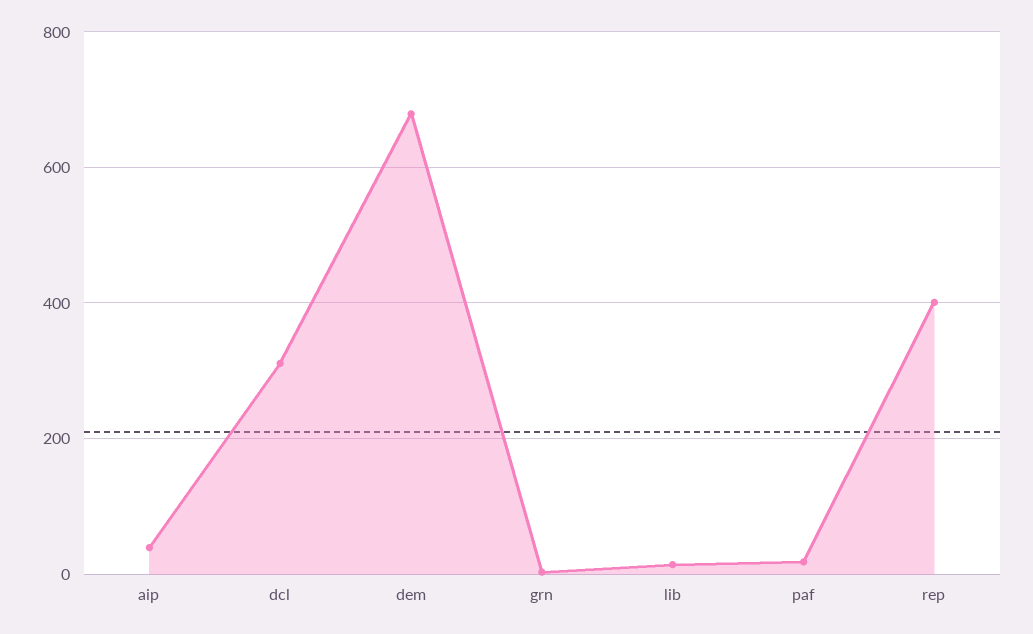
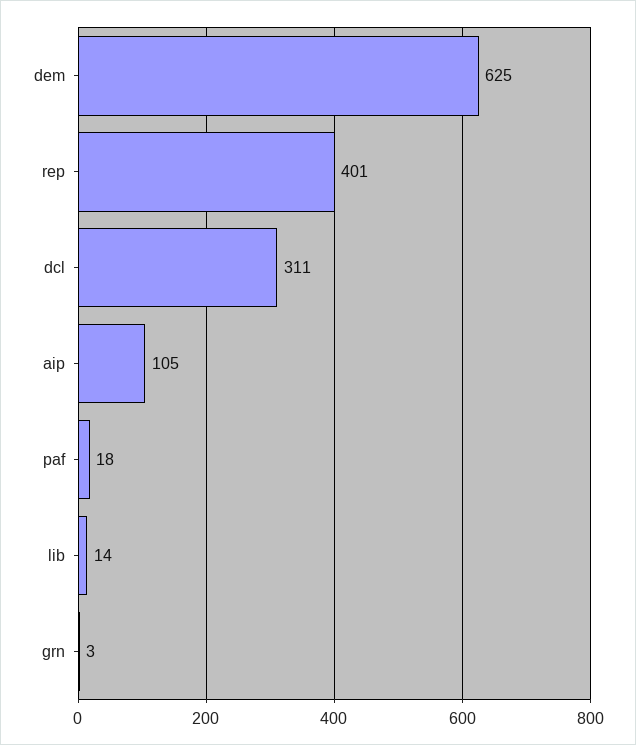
  {
-   "aip": 40,
+   "aip": 105,
    "dcl": 311,
-   "dem": 680,
+   "dem": 625,
    "grn": 3,
    "lib": 14,
    "paf": 18,
    "rep": 401
  }

